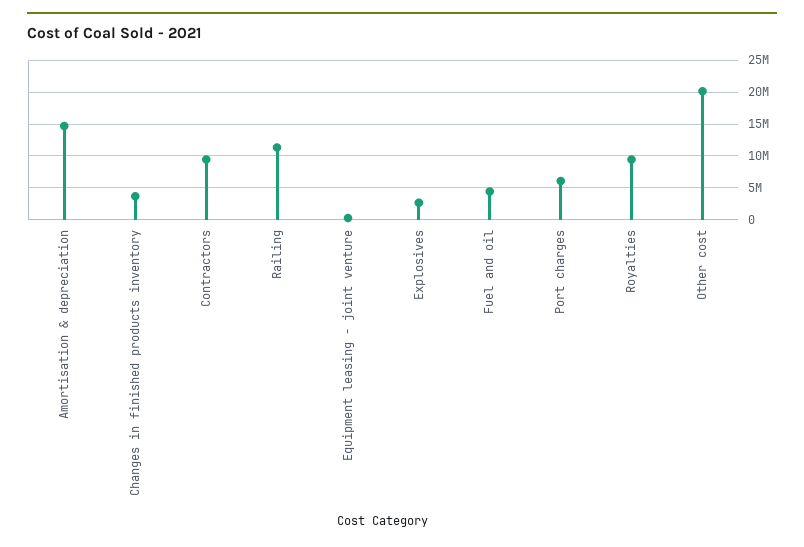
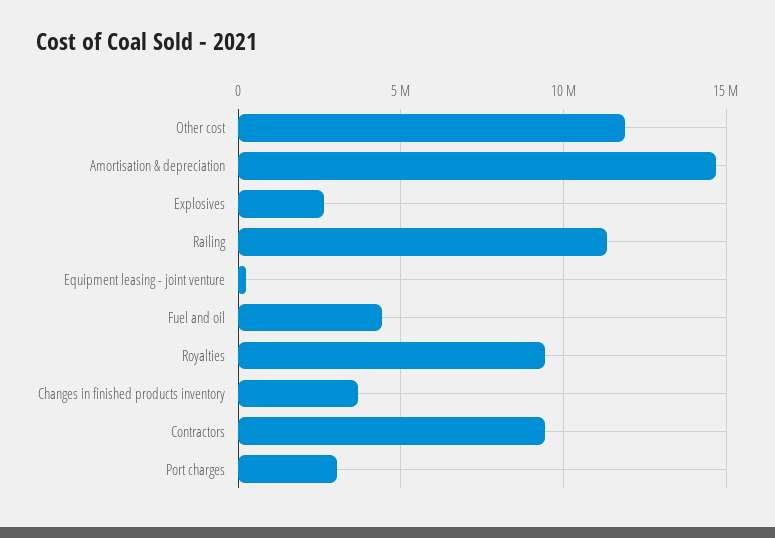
  {
    "Amortisation & depreciation": 14500000,
    "Changes in finished products inventory": 3500000,
    "Contractors": 9500000,
    "Railing": 11500000,
    "Equipment leasing - joint venture": 500000,
    "Explosives": 2500000,
    "Fuel and oil": 4500000,
-   "Port charges": 6000000,
+   "Port charges": 3000000,
    "Royalties": 9500000,
-   "Other cost": 20000000
+   "Other cost": 12000000
  }

